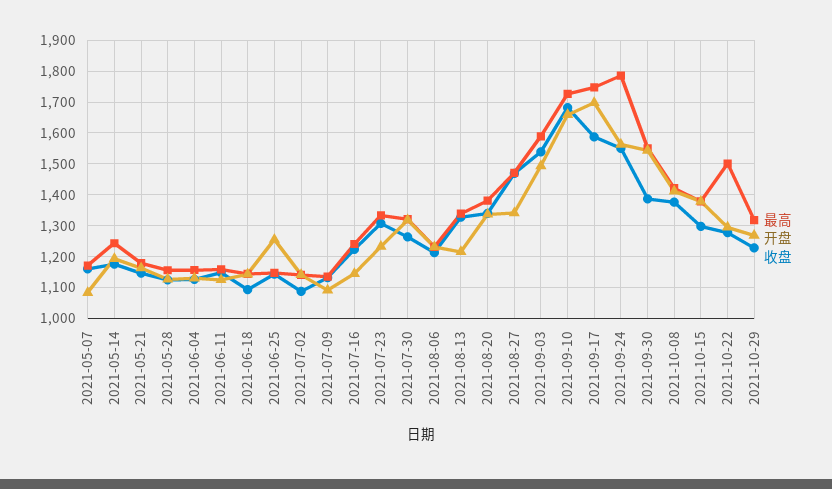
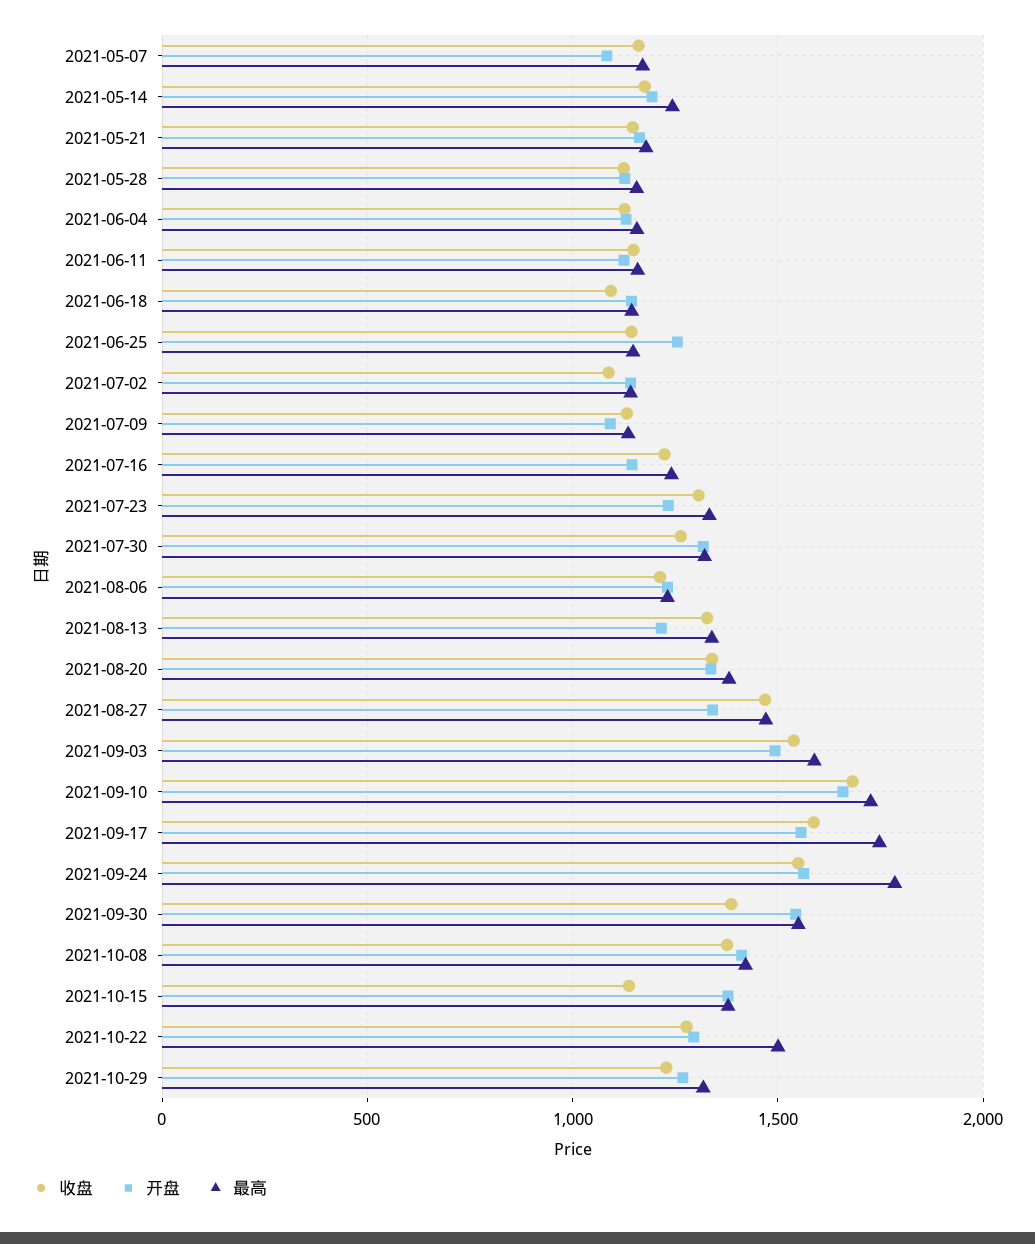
  {
    "最高": {
      "2021-05-07": 1180,
      "2021-05-14": 1240,
      "2021-05-21": 1180,
      "2021-05-28": 1160,
      "2021-06-04": 1160,
      "2021-06-11": 1160,
      "2021-06-18": 1140,
      "2021-06-25": 1140,
      "2021-07-02": 1140,
      "2021-07-09": 1140,
      "2021-07-16": 1240,
      "2021-07-23": 1340,
      "2021-07-30": 1320,
      "2021-08-06": 1240,
      "2021-08-13": 1340,
      "2021-08-20": 1380,
      "2021-08-27": 1480,
      "2021-09-03": 1580,
      "2021-09-10": 1720,
      "2021-09-17": 1740,
      "2021-09-24": 1780,
      "2021-09-30": 1560,
      "2021-10-08": 1420,
      "2021-10-15": 1380,
      "2021-10-22": 1500,
      "2021-10-29": 1320
    },
    "开盘": {
      "2021-05-07": 1080,
      "2021-05-14": 1200,
      "2021-05-21": 1160,
      "2021-05-28": 1120,
      "2021-06-04": 1140,
      "2021-06-11": 1120,
      "2021-06-18": 1140,
      "2021-06-25": 1260,
      "2021-07-02": 1140,
      "2021-07-09": 1100,
      "2021-07-16": 1140,
      "2021-07-23": 1240,
      "2021-07-30": 1320,
      "2021-08-06": 1240,
      "2021-08-13": 1220,
      "2021-08-20": 1340,
      "2021-08-27": 1340,
      "2021-09-03": 1500,
      "2021-09-10": 1660,
-     "2021-09-17": 1700,
+     "2021-09-17": 1550,
      "2021-09-24": 1560,
      "2021-09-30": 1540,
      "2021-10-08": 1420,
      "2021-10-15": 1380,
      "2021-10-22": 1300,
      "2021-10-29": 1260
    },
    "收盘": {
      "2021-05-07": 1160,
      "2021-05-14": 1180,
      "2021-05-21": 1140,
      "2021-05-28": 1120,
      "2021-06-04": 1120,
      "2021-06-11": 1140,
      "2021-06-18": 1100,
      "2021-06-25": 1140,
      "2021-07-02": 1080,
      "2021-07-09": 1140,
      "2021-07-16": 1220,
      "2021-07-23": 1300,
      "2021-07-30": 1260,
      "2021-08-06": 1220,
      "2021-08-13": 1320,
      "2021-08-20": 1340,
      "2021-08-27": 1460,
      "2021-09-03": 1540,
      "2021-09-10": 1680,
      "2021-09-17": 1580,
      "2021-09-24": 1540,
      "2021-09-30": 1380,
      "2021-10-08": 1380,
-     "2021-10-15": 1300,
+     "2021-10-15": 1150,
      "2021-10-22": 1280,
      "2021-10-29": 1220
    }
  }

